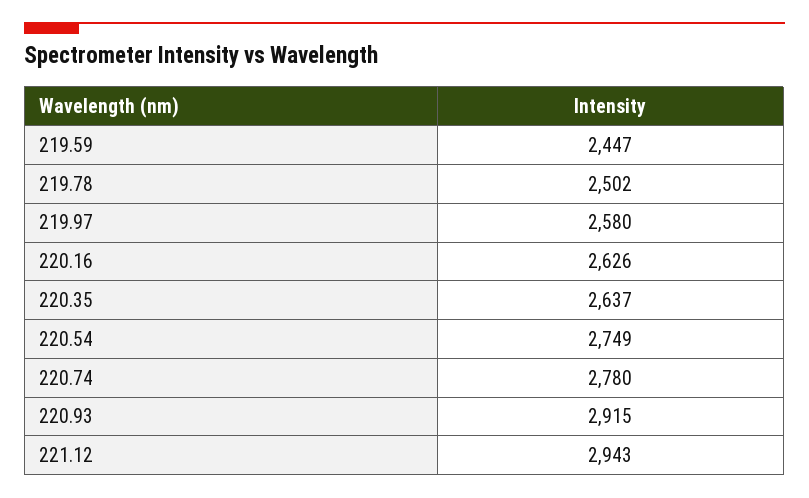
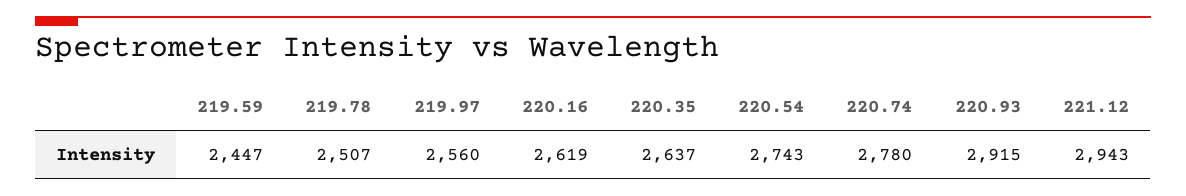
  {
    "219.59": 2447,
-   "219.78": 2502,
+   "219.78": 2507,
-   "219.97": 2580,
+   "219.97": 2560,
-   "220.16": 2626,
+   "220.16": 2619,
    "220.35": 2637,
-   "220.54": 2749,
+   "220.54": 2743,
    "220.74": 2780,
    "220.93": 2915,
    "221.12": 2943
  }

